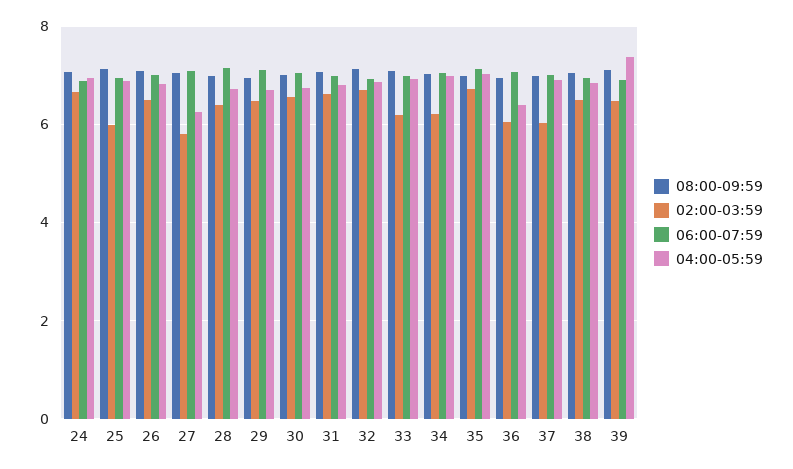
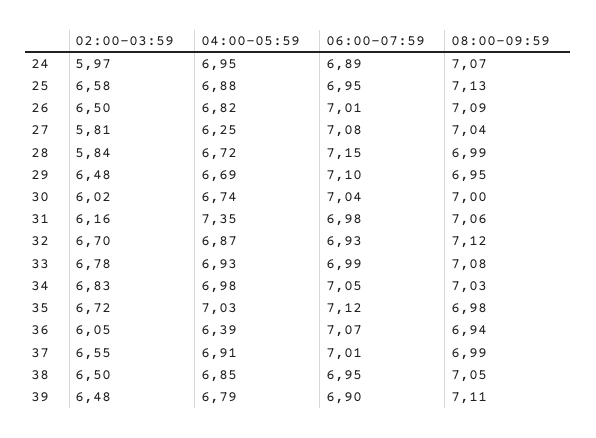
  {
    "08:00-09:59": {
      "24": 7.07,
      "25": 7.13,
      "26": 7.09,
      "27": 7.04,
      "28": 6.99,
      "29": 6.95,
      "30": 7,
      "31": 7.06,
      "32": 7.12,
      "33": 7.08,
      "34": 7.03,
      "35": 6.98,
      "36": 6.94,
      "37": 6.99,
      "38": 7.05,
      "39": 7.11
    },
    "02:00-03:59": {
-     "24": 6.6,
+     "24": 5.97,
-     "25": 6,
+     "25": 6.58,
      "26": 6.5,
      "27": 5.81,
-     "28": 6.4,
+     "28": 5.84,
      "29": 6.48,
-     "30": 6.6,
+     "30": 6.02,
-     "31": 6.6,
+     "31": 6.16,
      "32": 6.7,
-     "33": 6.2,
+     "33": 6.78,
-     "34": 6.2,
+     "34": 6.83,
      "35": 6.72,
      "36": 6.05,
-     "37": 6,
+     "37": 6.55,
      "38": 6.5,
      "39": 6.48
    },
    "06:00-07:59": {
      "24": 6.89,
      "25": 6.95,
      "26": 7.01,
      "27": 7.08,
      "28": 7.15,
      "29": 7.1,
      "30": 7.04,
      "31": 6.98,
      "32": 6.93,
      "33": 6.99,
      "34": 7.05,
      "35": 7.12,
      "36": 7.07,
      "37": 7.01,
      "38": 6.95,
      "39": 6.9
    },
    "04:00-05:59": {
      "24": 6.95,
      "25": 6.88,
      "26": 6.82,
      "27": 6.25,
      "28": 6.72,
      "29": 6.69,
      "30": 6.74,
-     "31": 6.8,
+     "31": 7.35,
      "32": 6.87,
      "33": 6.93,
      "34": 6.98,
      "35": 7.03,
      "36": 6.39,
      "37": 6.91,
      "38": 6.85,
-     "39": 7.4
+     "39": 6.79
    }
  }

